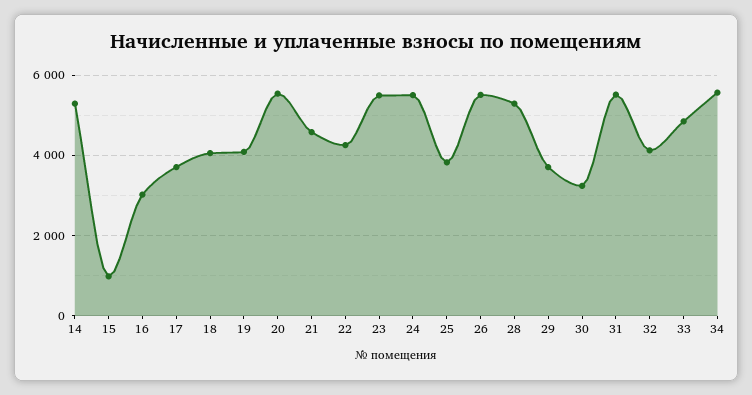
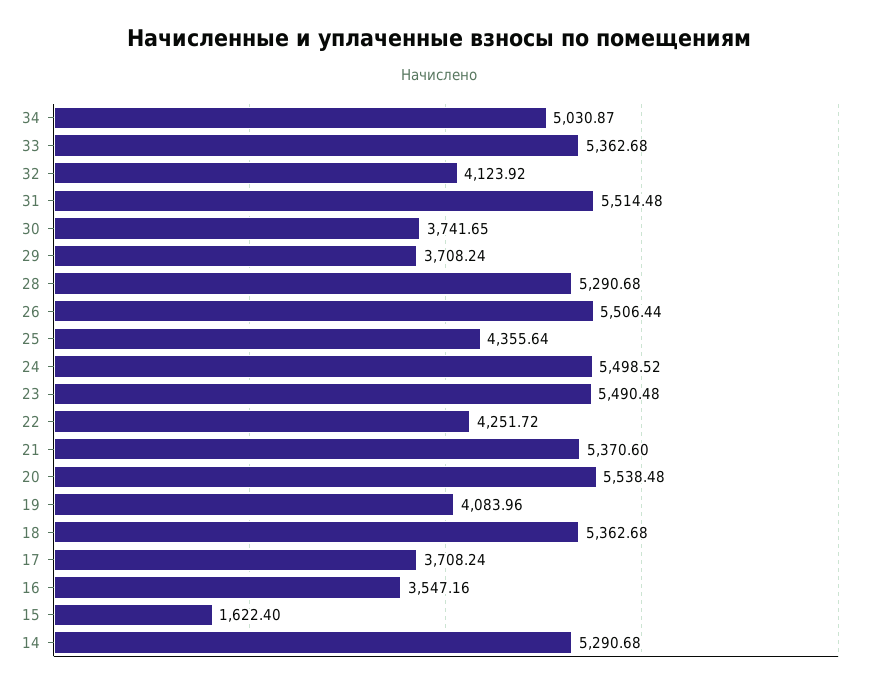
  {
    "14": 5290.68,
-   "15": 1000,
+   "15": 1622.4,
-   "16": 3000,
+   "16": 3547.16,
    "17": 3708.24,
-   "18": 4000,
+   "18": 5362.68,
    "19": 4083.96,
    "20": 5538.48,
-   "21": 4600,
+   "21": 5370.6,
    "22": 4251.72,
    "23": 5490.48,
    "24": 5498.52,
-   "25": 3800,
+   "25": 4355.64,
    "26": 5506.44,
    "28": 5290.68,
    "29": 3708.24,
-   "30": 3200,
+   "30": 3741.65,
    "31": 5514.48,
    "32": 4123.92,
-   "33": 4800,
+   "33": 5362.68,
-   "34": 5600
+   "34": 5030.87
  }

